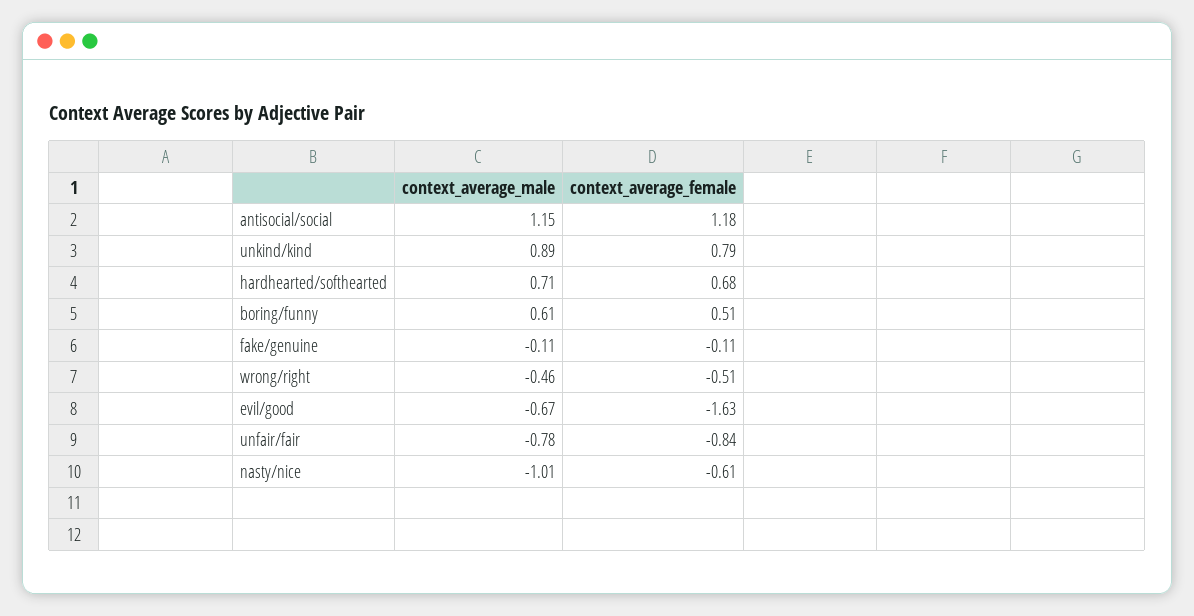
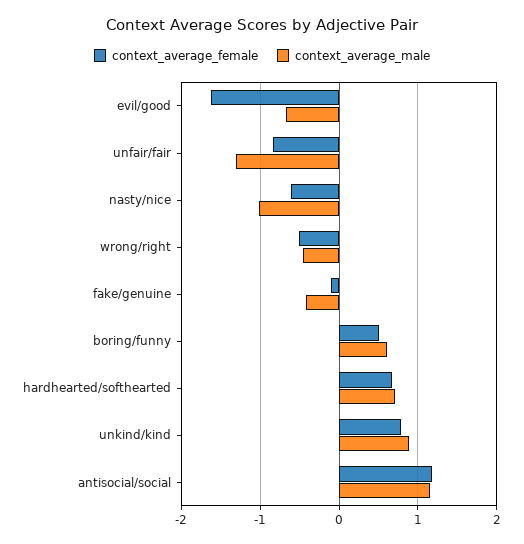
  {
    "context_average_male": {
      "antisocial/social": 1.15,
      "unkind/kind": 0.89,
      "hardhearted/softhearted": 0.71,
      "boring/funny": 0.61,
-     "fake/genuine": -0.11,
+     "fake/genuine": -0.4,
      "wrong/right": -0.46,
      "evil/good": -0.67,
-     "unfair/fair": -0.78,
+     "unfair/fair": -1.3,
      "nasty/nice": -1.01
    },
    "context_average_female": {
      "antisocial/social": 1.18,
      "unkind/kind": 0.79,
      "hardhearted/softhearted": 0.68,
      "boring/funny": 0.51,
      "fake/genuine": -0.11,
      "wrong/right": -0.51,
      "evil/good": -1.63,
      "unfair/fair": -0.84,
      "nasty/nice": -0.61
    }
  }

